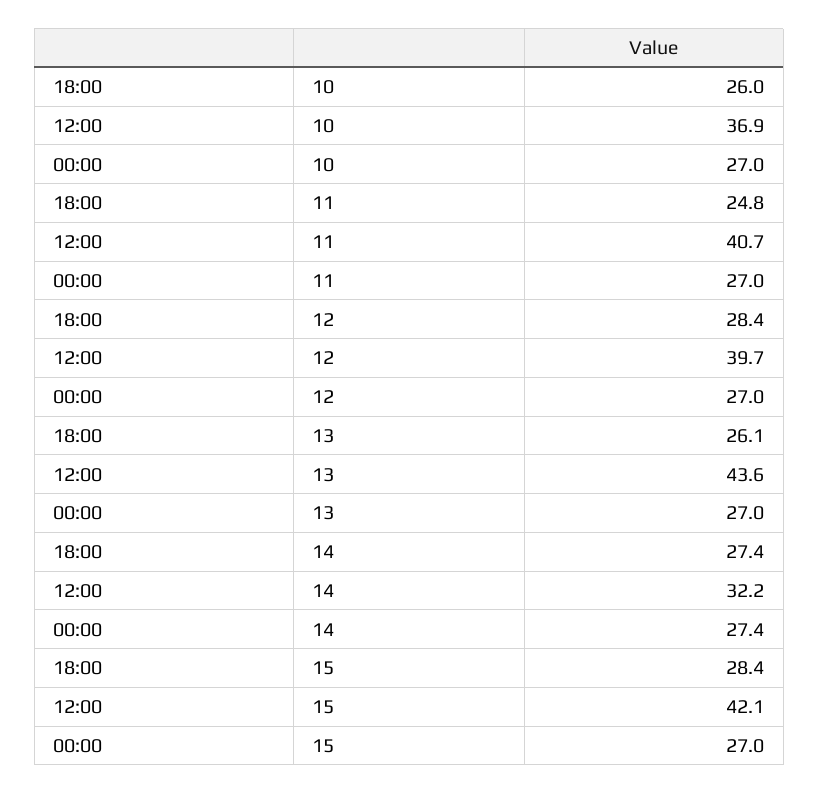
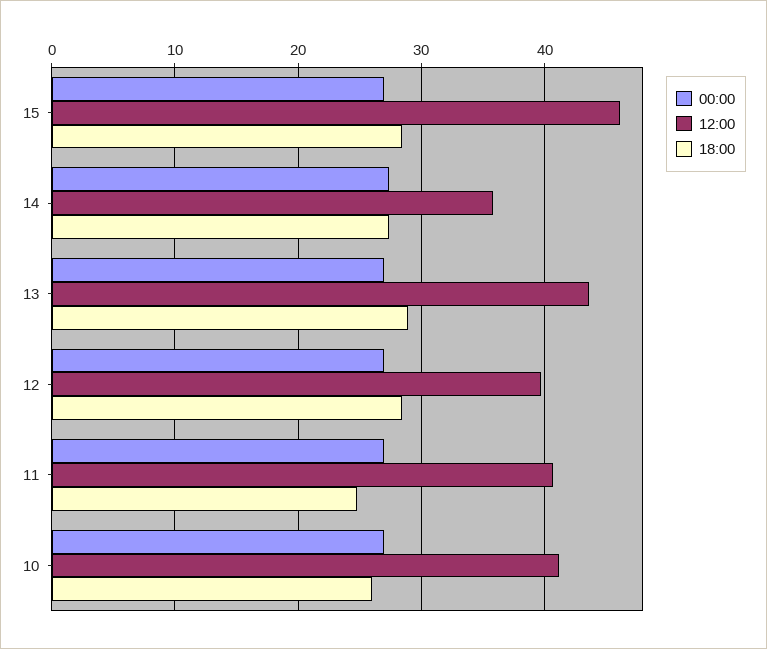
  {
    "18:00": {
      "10": 26,
      "11": 24.8,
      "12": 28.4,
-     "13": 26.1,
+     "13": 29,
      "14": 27.4,
      "15": 28.4
    },
    "12:00": {
-     "10": 36.9,
+     "10": 41,
      "11": 40.7,
      "12": 39.7,
      "13": 43.6,
-     "14": 32.2,
+     "14": 36,
-     "15": 42.1
+     "15": 46
    },
    "00:00": {
      "10": 27,
      "11": 27,
      "12": 27,
      "13": 27,
      "14": 27.4,
      "15": 27
    }
  }

